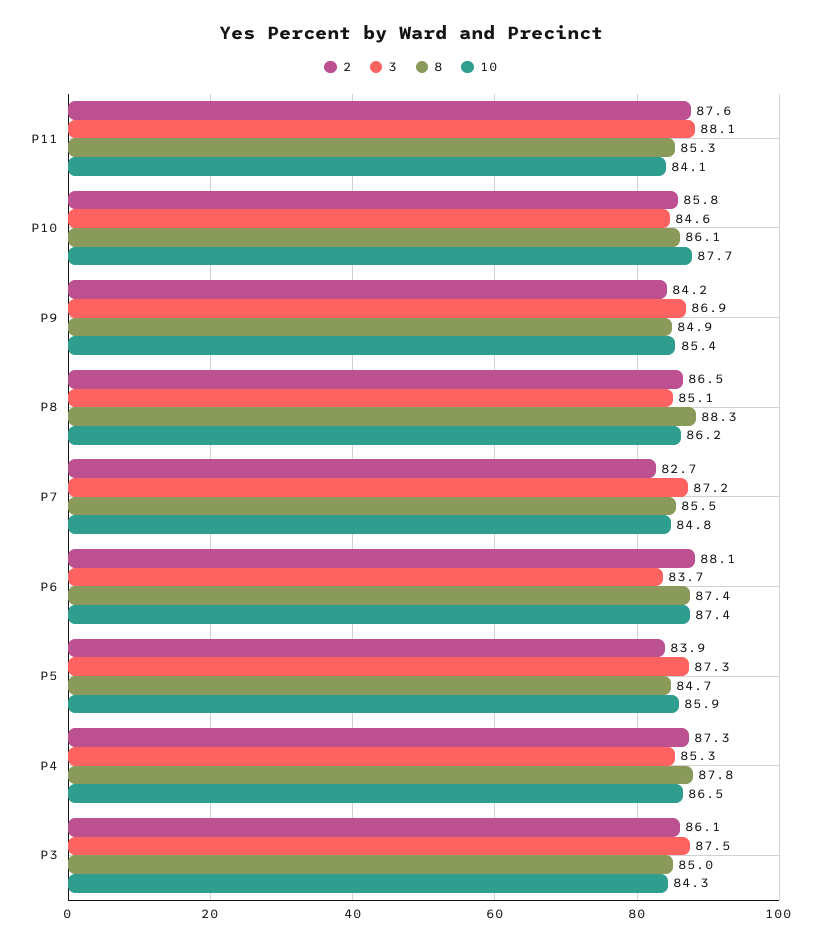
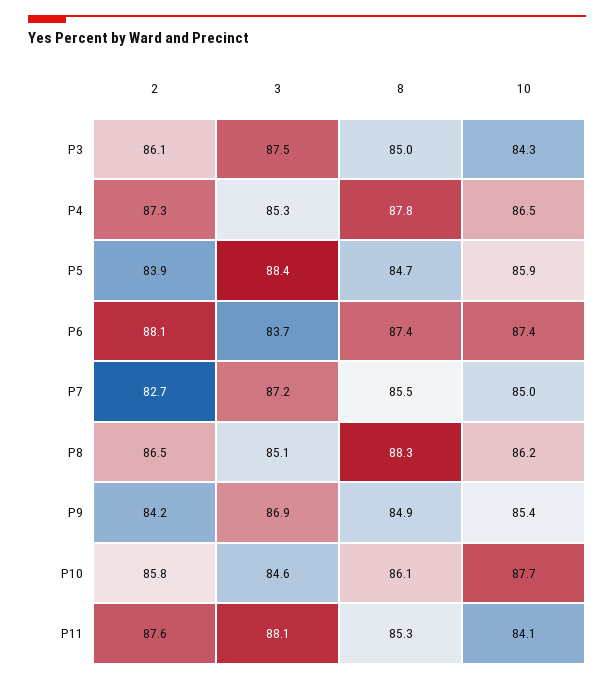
  {
    "2": {
      "P11": 87.6,
      "P10": 85.8,
      "P9": 84.2,
      "P8": 86.5,
      "P7": 82.7,
      "P6": 88.1,
      "P5": 83.9,
      "P4": 87.3,
      "P3": 86.1
    },
    "3": {
      "P11": 88.1,
      "P10": 84.6,
      "P9": 86.9,
      "P8": 85.1,
      "P7": 87.2,
      "P6": 83.7,
-     "P5": 87.3,
+     "P5": 88.4,
      "P4": 85.3,
      "P3": 87.5
    },
    "8": {
      "P11": 85.3,
      "P10": 86.1,
      "P9": 84.9,
      "P8": 88.3,
      "P7": 85.5,
      "P6": 87.4,
      "P5": 84.7,
      "P4": 87.8,
      "P3": 85
    },
    "10": {
      "P11": 84.1,
      "P10": 87.7,
      "P9": 85.4,
      "P8": 86.2,
-     "P7": 84.8,
+     "P7": 85,
      "P6": 87.4,
      "P5": 85.9,
      "P4": 86.5,
      "P3": 84.3
    }
  }

